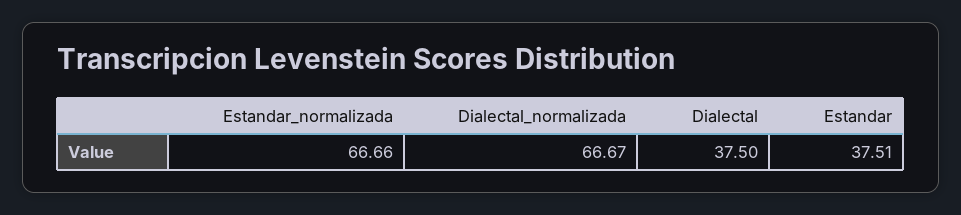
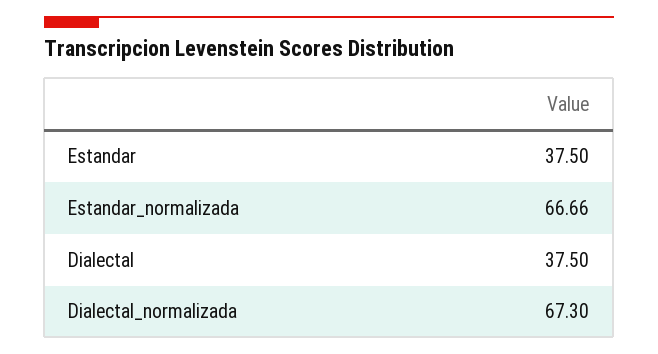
  {
    "Estandar_normalizada": 66.66,
-   "Dialectal_normalizada": 66.67,
+   "Dialectal_normalizada": 67.3,
    "Dialectal": 37.5,
-   "Estandar": 37.51
+   "Estandar": 37.5
  }

